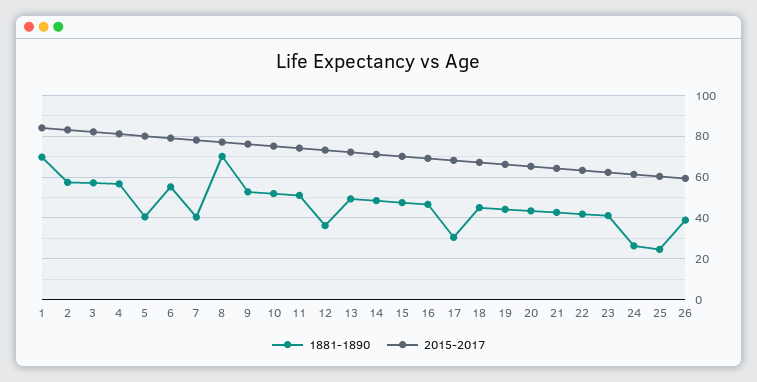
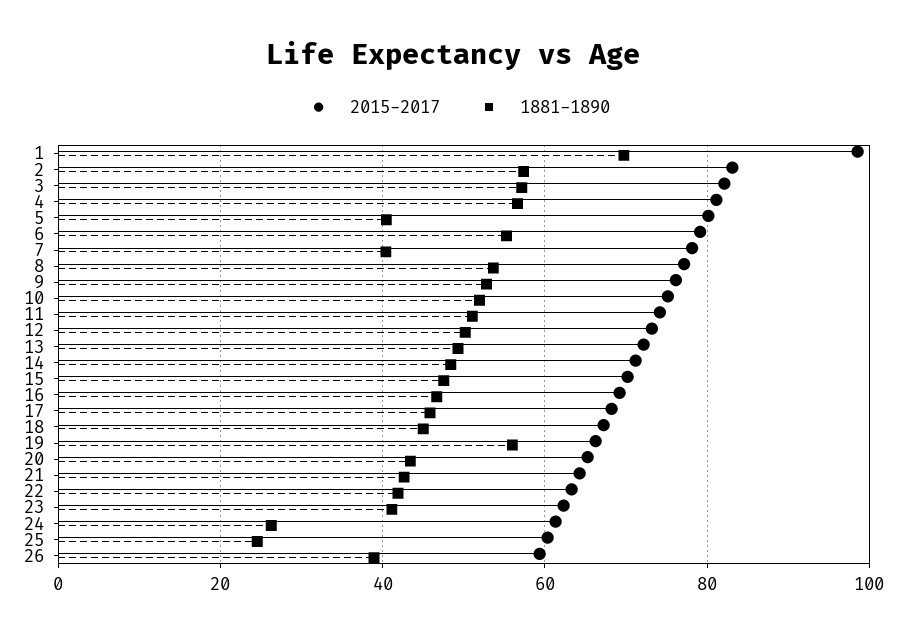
  {
    "1881-1890": {
      "1": 70,
      "2": 58,
      "3": 58,
      "4": 56,
      "5": 40,
      "6": 56,
      "7": 40,
-     "8": 70,
+     "8": 54,
      "9": 52,
      "10": 52,
      "11": 52,
-     "12": 35,
+     "12": 50,
      "13": 50,
      "14": 48,
      "15": 48,
      "16": 46,
-     "17": 30,
+     "17": 46,
      "18": 46,
-     "19": 45,
+     "19": 56,
      "20": 44,
      "21": 42,
      "22": 42,
      "23": 42,
      "24": 26,
      "25": 24,
      "26": 38
    },
    "2015-2017": {
-     "1": 85,
+     "1": 98,
      "2": 84,
      "3": 82,
      "4": 82,
      "5": 80,
      "6": 80,
      "7": 78,
      "8": 78,
      "9": 76,
      "10": 76,
      "11": 74,
      "12": 74,
      "13": 72,
      "14": 72,
      "15": 70,
      "16": 70,
      "17": 68,
      "18": 68,
      "19": 66,
      "20": 66,
      "21": 64,
      "22": 64,
      "23": 62,
      "24": 62,
      "25": 60,
      "26": 60
    }
  }

